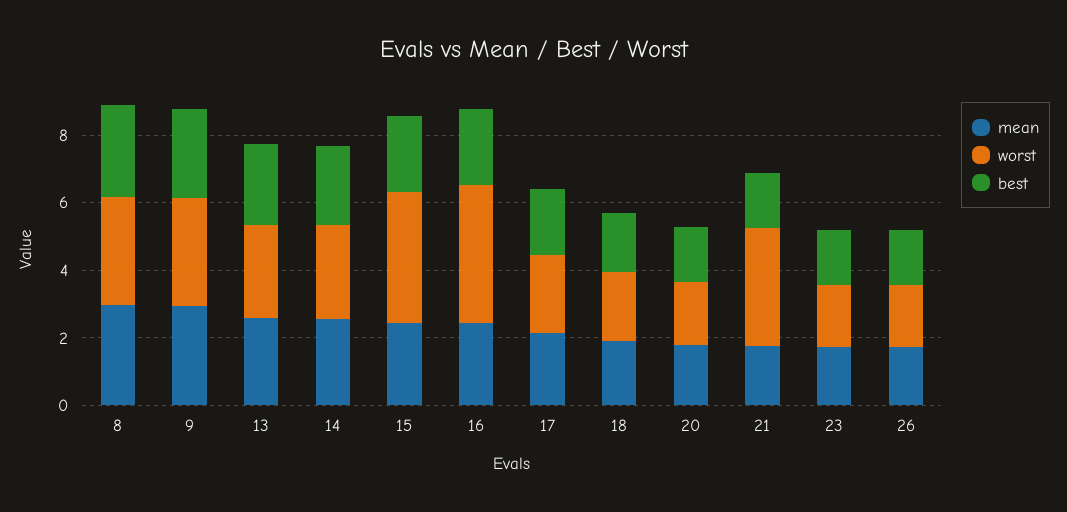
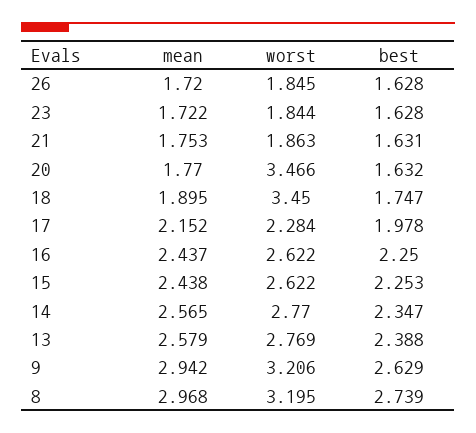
  {
    "mean": {
      "8": 2.968,
      "9": 2.942,
      "13": 2.579,
      "14": 2.565,
      "15": 2.438,
      "16": 2.437,
      "17": 2.152,
      "18": 1.895,
      "20": 1.77,
      "21": 1.753,
      "23": 1.722,
      "26": 1.72
    },
    "worst": {
      "8": 3.195,
      "9": 3.206,
      "13": 2.769,
      "14": 2.77,
-     "15": 4,
+     "15": 2.622,
-     "16": 4,
+     "16": 2.622,
      "17": 2.284,
-     "18": 2,
+     "18": 3.45,
-     "20": 2,
+     "20": 3.466,
-     "21": 3.5,
+     "21": 1.863,
      "23": 1.844,
      "26": 1.845
    },
    "best": {
      "8": 2.739,
      "9": 2.629,
      "13": 2.388,
      "14": 2.347,
      "15": 2.253,
      "16": 2.25,
      "17": 1.978,
      "18": 1.747,
      "20": 1.632,
      "21": 1.631,
      "23": 1.628,
      "26": 1.628
    }
  }

